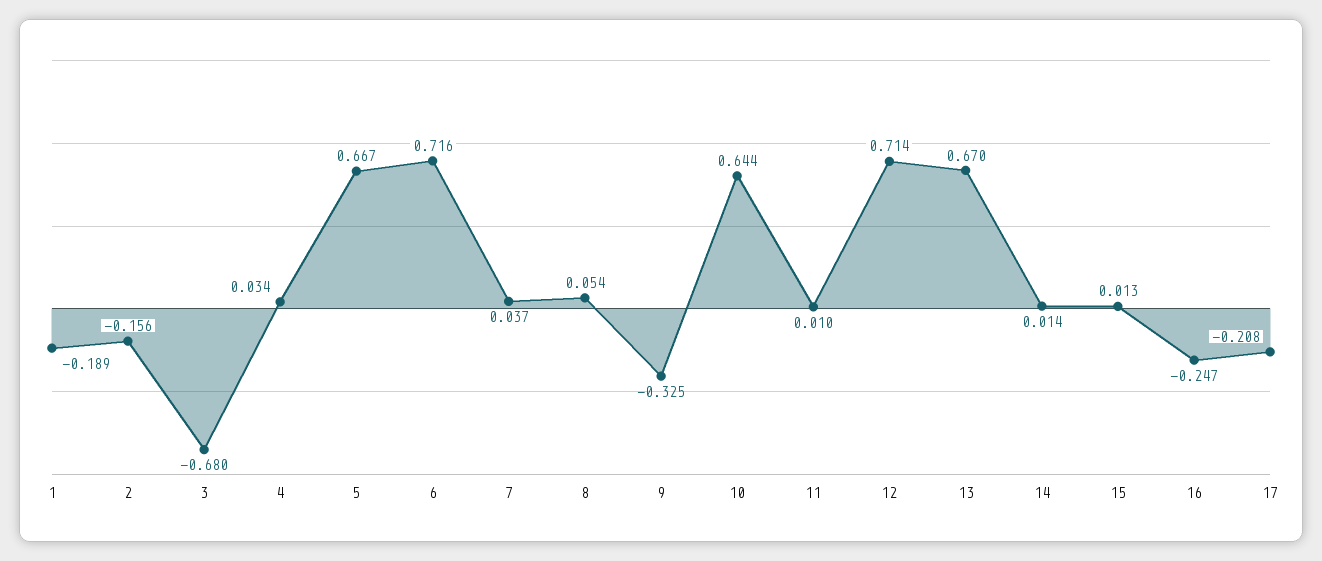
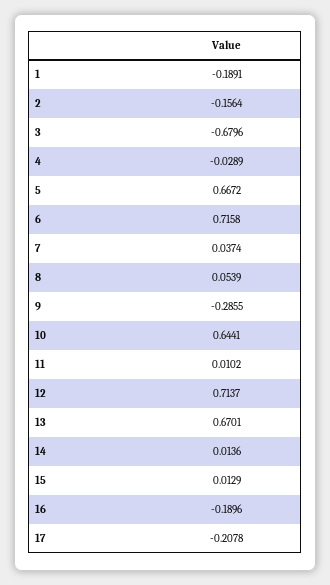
  {
    "1": -0.1891,
    "2": -0.1564,
    "3": -0.6796,
-   "4": 0.034,
+   "4": -0.0289,
    "5": 0.6672,
    "6": 0.7158,
    "7": 0.0374,
    "8": 0.0539,
-   "9": -0.325,
+   "9": -0.2855,
    "10": 0.6441,
    "11": 0.0102,
    "12": 0.7137,
    "13": 0.6701,
    "14": 0.0136,
    "15": 0.0129,
-   "16": -0.247,
+   "16": -0.1896,
    "17": -0.2078
  }

